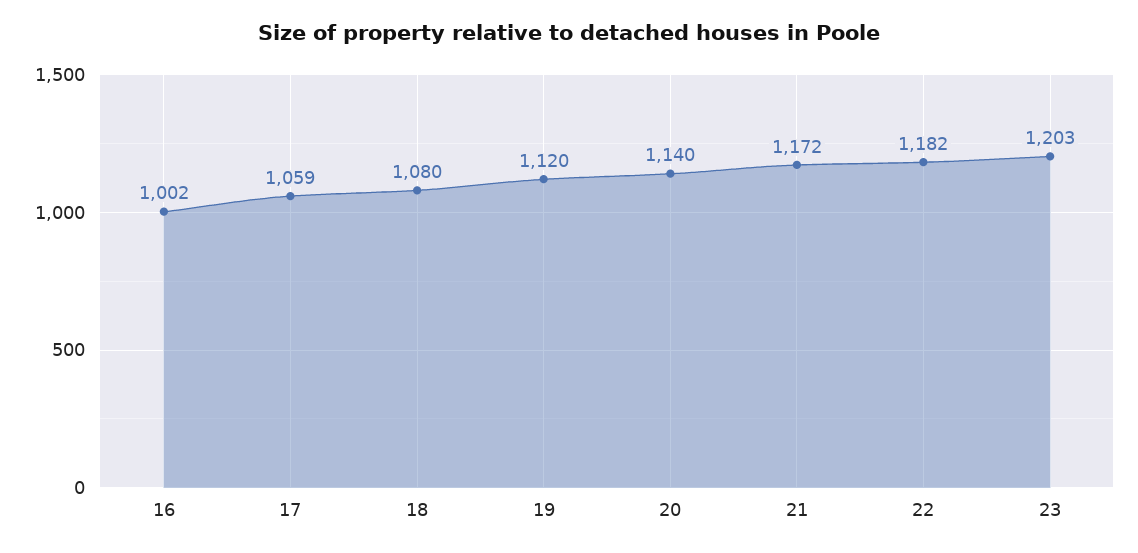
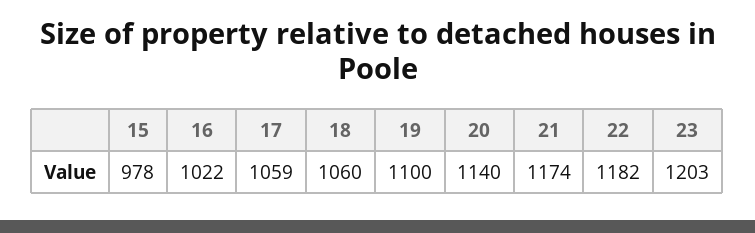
  {
-   "16": 1002,
+   "16": 1022,
    "17": 1059,
-   "18": 1080,
+   "18": 1060,
-   "19": 1120,
+   "19": 1100,
    "20": 1140,
-   "21": 1172,
+   "21": 1174,
    "22": 1182,
-   "23": 1203
+   "23": 1203,
+   "15": 978
  }

